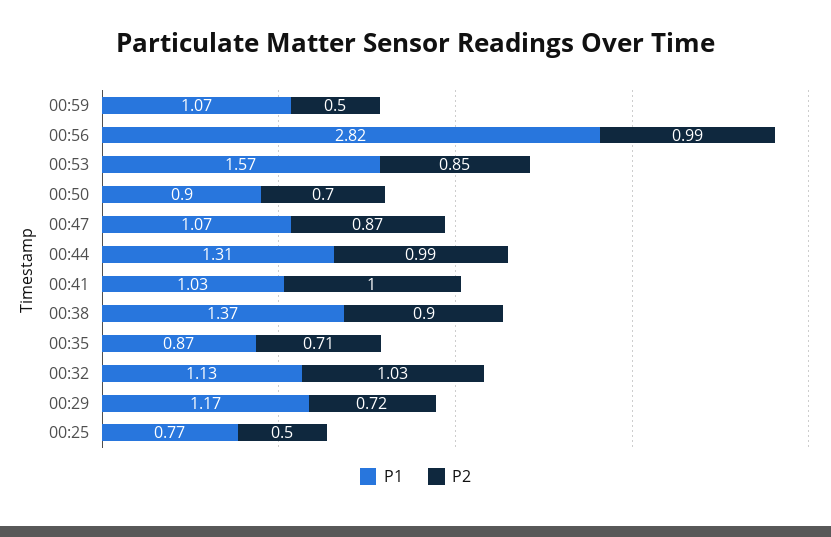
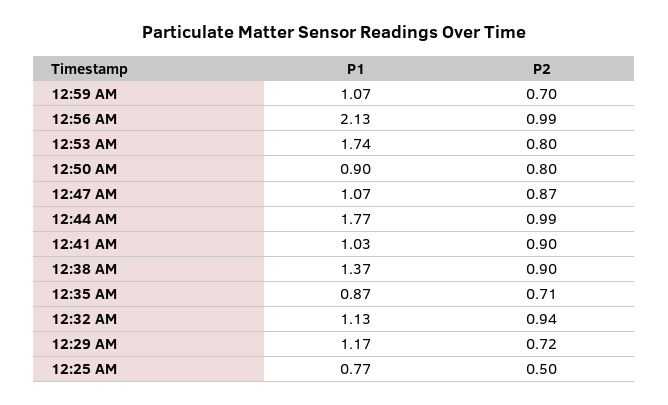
  {
    "P1": {
      "00:59": 1.07,
-     "00:56": 2.82,
+     "00:56": 2.13,
-     "00:53": 1.57,
+     "00:53": 1.74,
      "00:50": 0.9,
      "00:47": 1.07,
-     "00:44": 1.31,
+     "00:44": 1.77,
      "00:41": 1.03,
      "00:38": 1.37,
      "00:35": 0.87,
      "00:32": 1.13,
      "00:29": 1.17,
      "00:25": 0.77
    },
    "P2": {
-     "00:59": 0.5,
+     "00:59": 0.7,
      "00:56": 0.99,
-     "00:53": 0.85,
+     "00:53": 0.8,
-     "00:50": 0.7,
+     "00:50": 0.8,
      "00:47": 0.87,
      "00:44": 0.99,
-     "00:41": 1,
+     "00:41": 0.9,
      "00:38": 0.9,
      "00:35": 0.71,
-     "00:32": 1.03,
+     "00:32": 0.94,
      "00:29": 0.72,
      "00:25": 0.5
    }
  }

